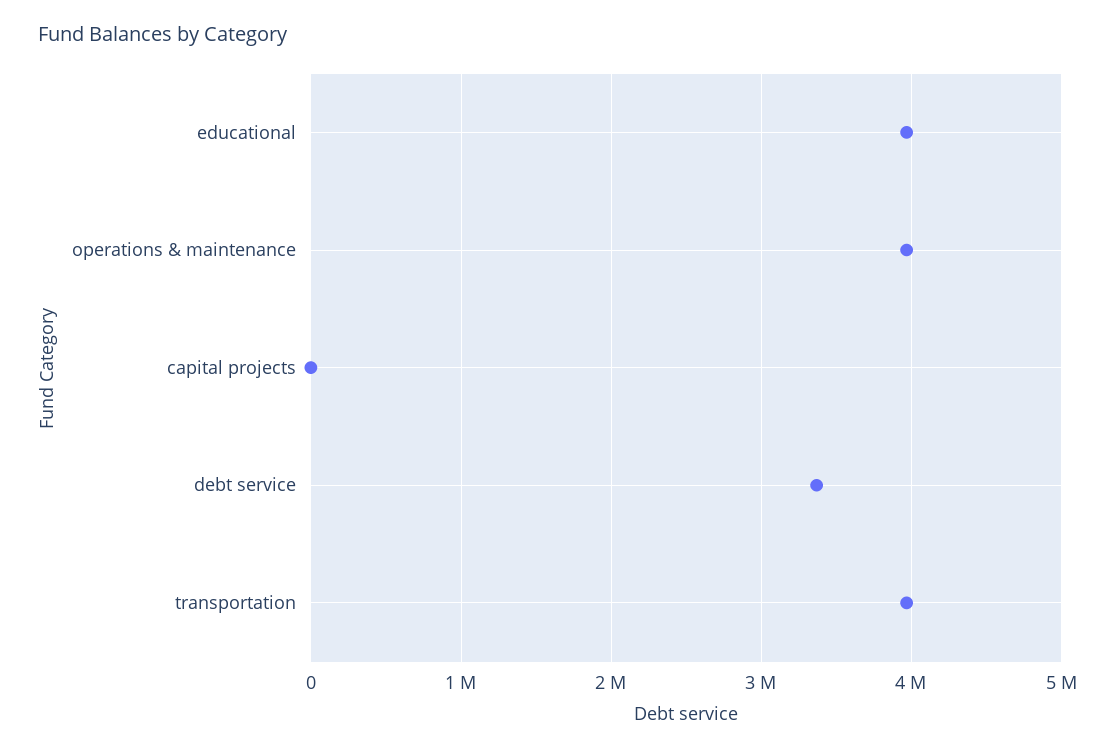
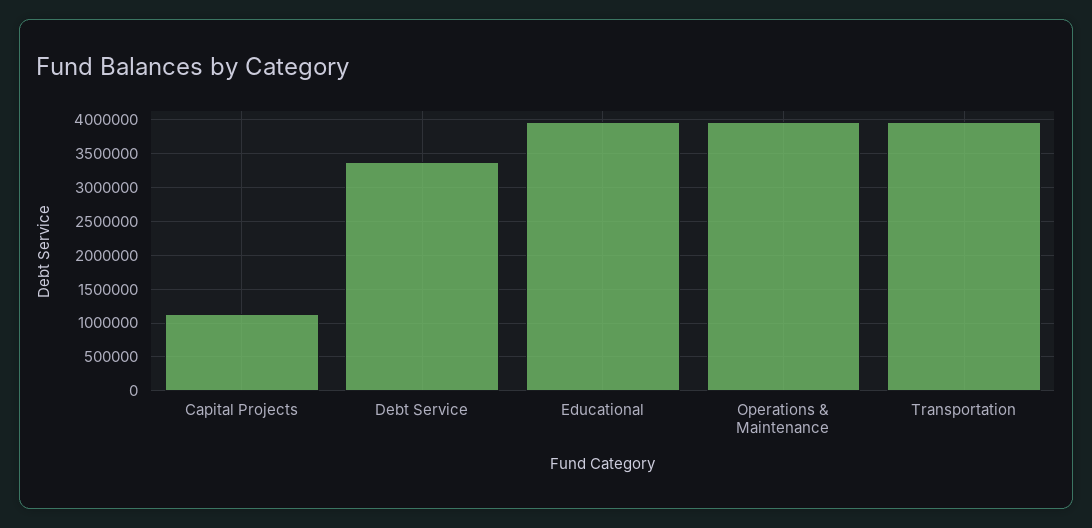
  {
    "educational": 4000000,
    "operations & maintenance": 4000000,
-   "capital projects": 0,
+   "capital projects": 1100000,
    "debt service": 3400000,
    "transportation": 4000000
  }

